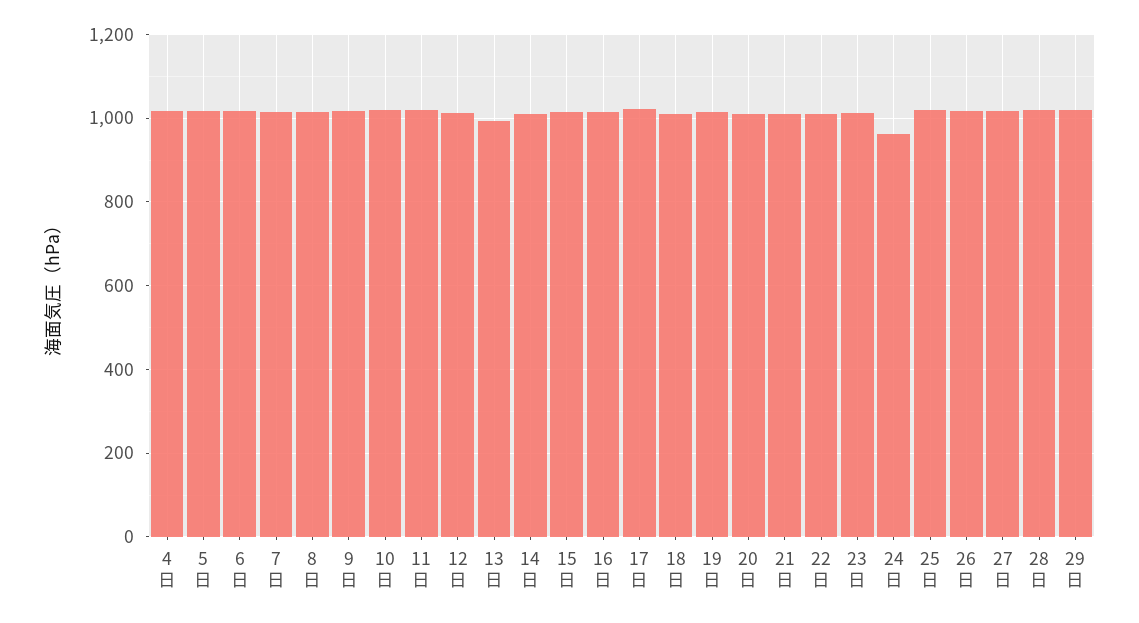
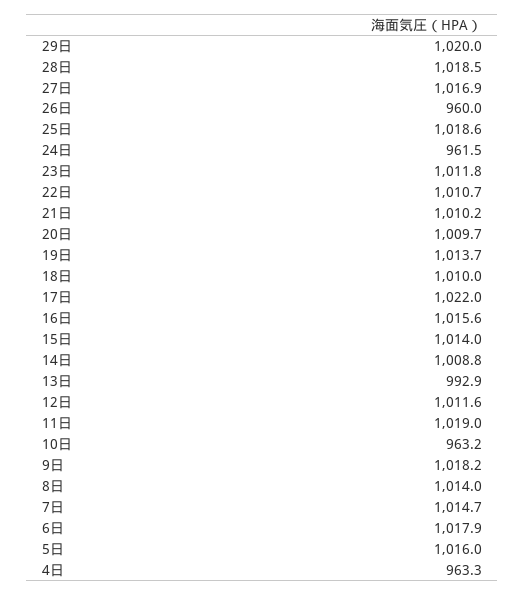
  {
-   "4日": 1020,
+   "4日": 963.3,
    "5日": 1016,
    "6日": 1017.9,
    "7日": 1014.7,
    "8日": 1014,
    "9日": 1018.2,
-   "10日": 1020,
+   "10日": 963.2,
    "11日": 1019,
    "12日": 1011.6,
    "13日": 992.9,
    "14日": 1008.8,
    "15日": 1014,
    "16日": 1015.6,
    "17日": 1022,
    "18日": 1010,
    "19日": 1013.7,
    "20日": 1009.7,
    "21日": 1010.2,
    "22日": 1010.7,
    "23日": 1011.8,
    "24日": 961.5,
    "25日": 1018.6,
-   "26日": 1020,
+   "26日": 960,
    "27日": 1016.9,
    "28日": 1018.5,
    "29日": 1020
  }

